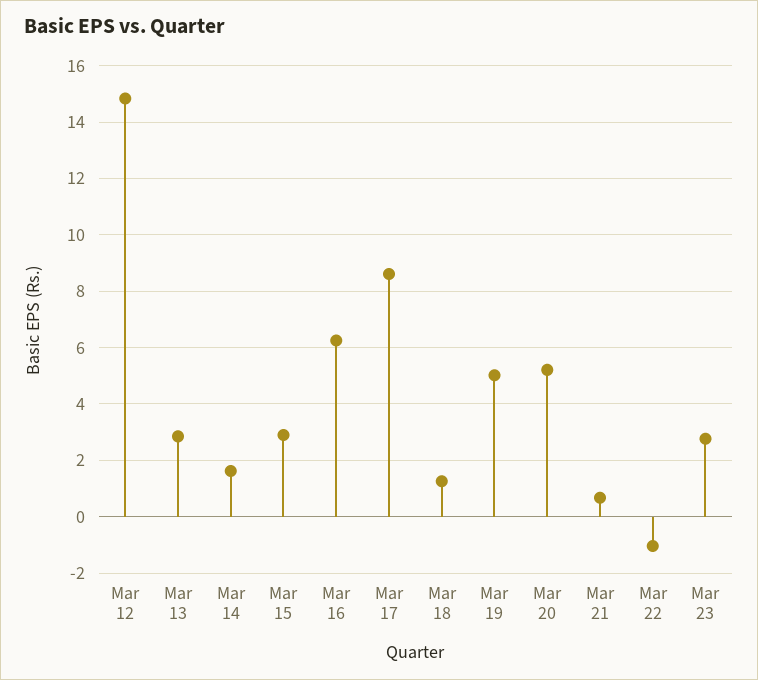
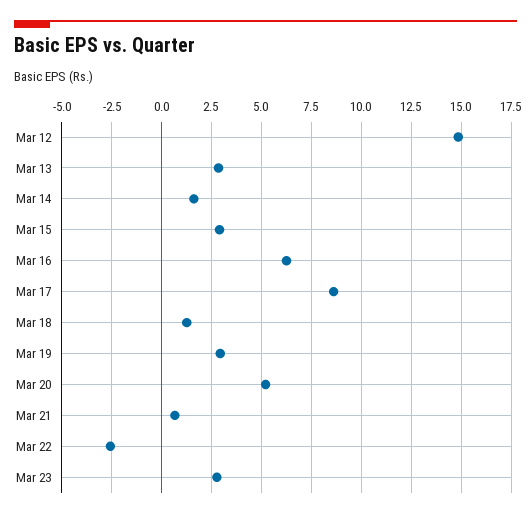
  {
    "Mar 12": 14.75,
    "Mar 13": 2.75,
    "Mar 14": 1.5,
    "Mar 15": 3,
    "Mar 16": 6.25,
    "Mar 17": 8.5,
    "Mar 18": 1.25,
-   "Mar 19": 5,
+   "Mar 19": 3,
    "Mar 20": 5.25,
    "Mar 21": 0.75,
-   "Mar 22": -1,
+   "Mar 22": -2.5,
    "Mar 23": 2.75
  }

